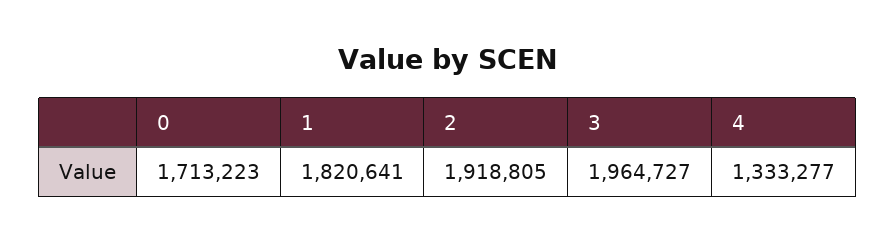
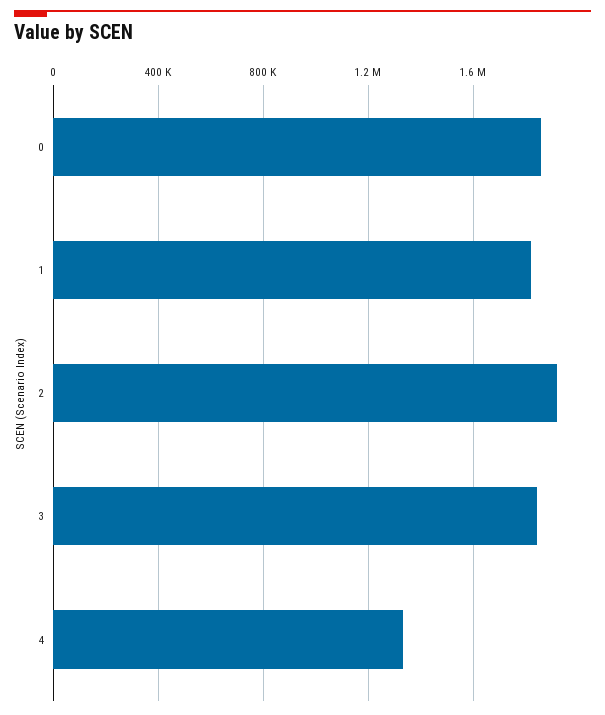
  {
-   "0": 1713223,
+   "0": 1850000,
    "1": 1820641,
    "2": 1918805,
-   "3": 1964727,
+   "3": 1850000,
    "4": 1333277
  }

